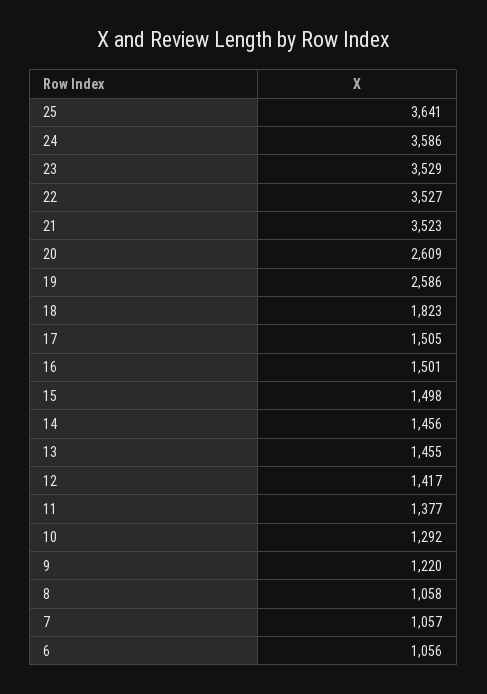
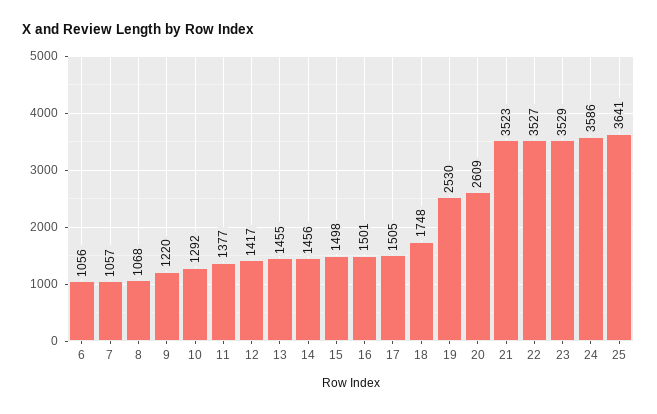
  {
    "25": 3641,
    "24": 3586,
    "23": 3529,
    "22": 3527,
    "21": 3523,
    "20": 2609,
-   "19": 2586,
+   "19": 2530,
-   "18": 1823,
+   "18": 1748,
    "17": 1505,
    "16": 1501,
    "15": 1498,
    "14": 1456,
    "13": 1455,
    "12": 1417,
    "11": 1377,
    "10": 1292,
    "9": 1220,
-   "8": 1058,
+   "8": 1068,
    "7": 1057,
    "6": 1056
  }

